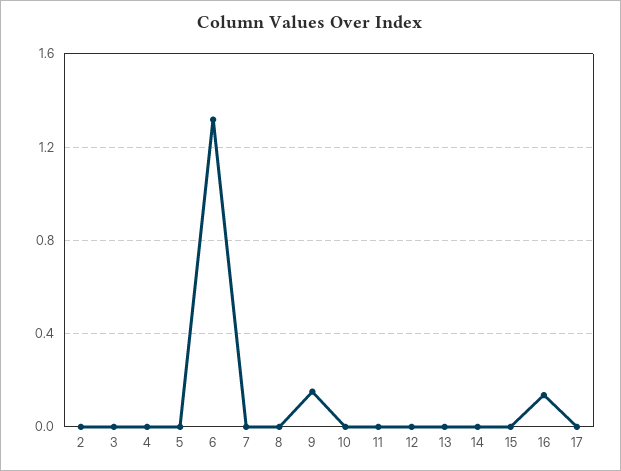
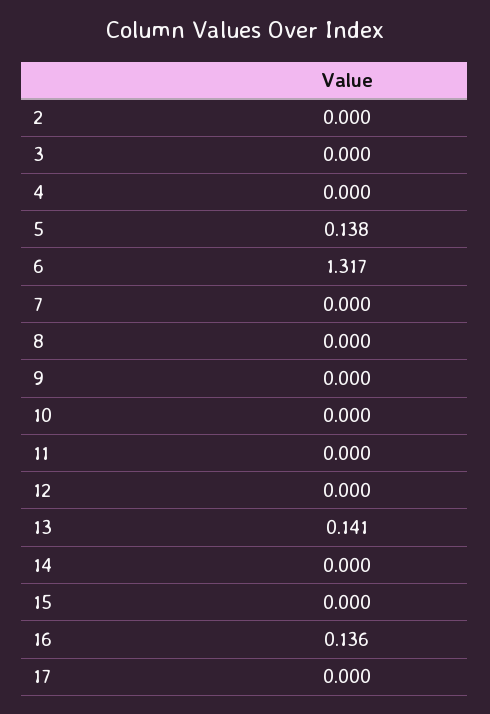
  {
    "2": 0,
    "3": 0,
    "4": 0,
-   "5": 0,
+   "5": 0.138,
    "6": 1.317,
    "7": 0,
    "8": 0,
-   "9": 0.15,
+   "9": 0,
    "10": 0,
    "11": 0,
    "12": 0,
-   "13": 0,
+   "13": 0.141,
    "14": 0,
    "15": 0,
    "16": 0.136,
    "17": 0
  }

